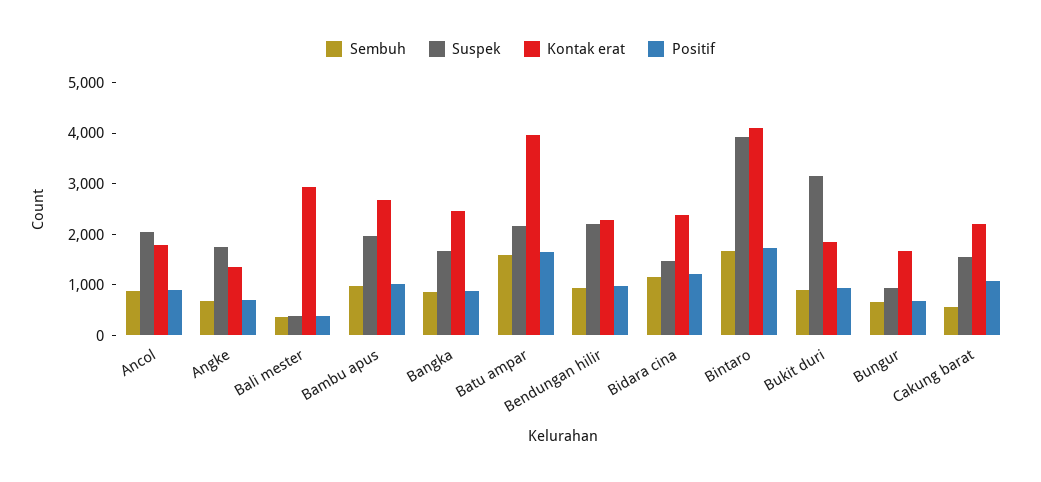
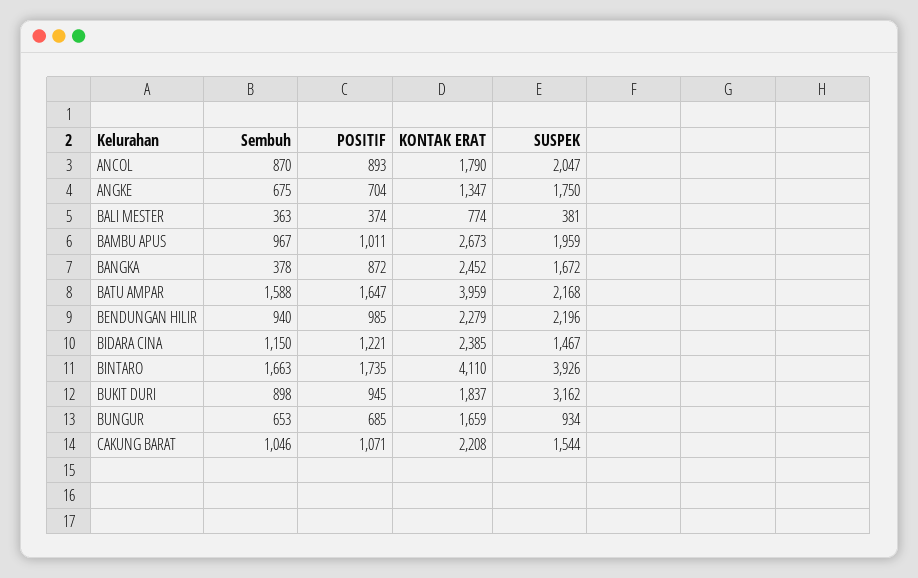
  {
    "Sembuh": {
      "Ancol": 870,
      "Angke": 675,
      "Bali mester": 363,
      "Bambu apus": 967,
-     "Bangka": 800,
+     "Bangka": 378,
      "Batu ampar": 1588,
      "Bendungan hilir": 940,
      "Bidara cina": 1150,
      "Bintaro": 1663,
      "Bukit duri": 898,
      "Bungur": 653,
-     "Cakung barat": 600
+     "Cakung barat": 1046
    },
    "Suspek": {
      "Ancol": 2047,
      "Angke": 1750,
      "Bali mester": 381,
      "Bambu apus": 1959,
      "Bangka": 1672,
      "Batu ampar": 2168,
      "Bendungan hilir": 2196,
      "Bidara cina": 1467,
      "Bintaro": 3926,
      "Bukit duri": 3162,
      "Bungur": 934,
      "Cakung barat": 1544
    },
    "Kontak erat": {
      "Ancol": 1790,
      "Angke": 1347,
-     "Bali mester": 3000,
+     "Bali mester": 774,
      "Bambu apus": 2673,
      "Bangka": 2452,
      "Batu ampar": 3959,
      "Bendungan hilir": 2279,
      "Bidara cina": 2385,
      "Bintaro": 4110,
      "Bukit duri": 1837,
      "Bungur": 1659,
      "Cakung barat": 2208
    },
    "Positif": {
      "Ancol": 893,
      "Angke": 704,
      "Bali mester": 374,
      "Bambu apus": 1011,
      "Bangka": 872,
      "Batu ampar": 1647,
      "Bendungan hilir": 985,
      "Bidara cina": 1221,
      "Bintaro": 1735,
      "Bukit duri": 945,
      "Bungur": 685,
      "Cakung barat": 1071
    }
  }

